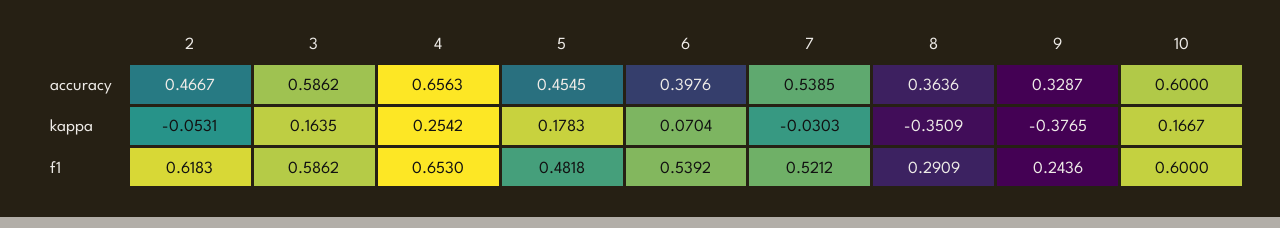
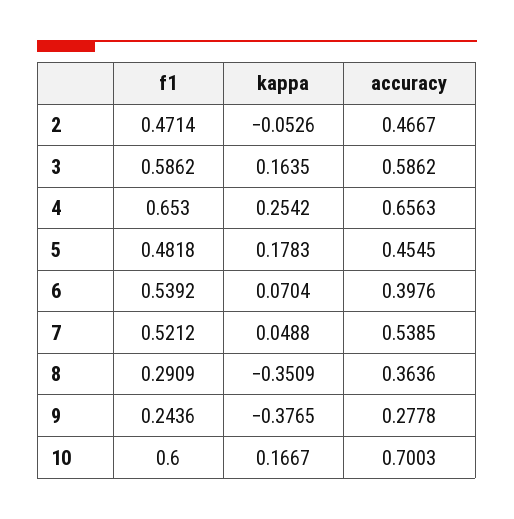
  {
    "2": {
      "accuracy": 0.4667,
-     "kappa": -0.0531,
+     "kappa": -0.0526,
-     "f1": 0.6183
+     "f1": 0.4714
    },
    "3": {
      "accuracy": 0.5862,
      "kappa": 0.1635,
      "f1": 0.5862
    },
    "4": {
      "accuracy": 0.6563,
      "kappa": 0.2542,
      "f1": 0.653
    },
    "5": {
      "accuracy": 0.4545,
      "kappa": 0.1783,
      "f1": 0.4818
    },
    "6": {
      "accuracy": 0.3976,
      "kappa": 0.0704,
      "f1": 0.5392
    },
    "7": {
      "accuracy": 0.5385,
-     "kappa": -0.0303,
+     "kappa": 0.0488,
      "f1": 0.5212
    },
    "8": {
      "accuracy": 0.3636,
      "kappa": -0.3509,
      "f1": 0.2909
    },
    "9": {
-     "accuracy": 0.3287,
+     "accuracy": 0.2778,
      "kappa": -0.3765,
      "f1": 0.2436
    },
    "10": {
-     "accuracy": 0.6,
+     "accuracy": 0.7003,
      "kappa": 0.1667,
      "f1": 0.6
    }
  }

